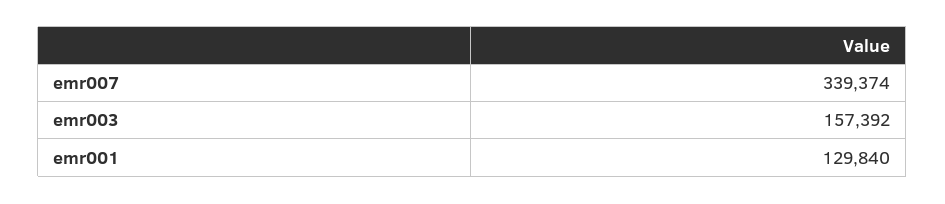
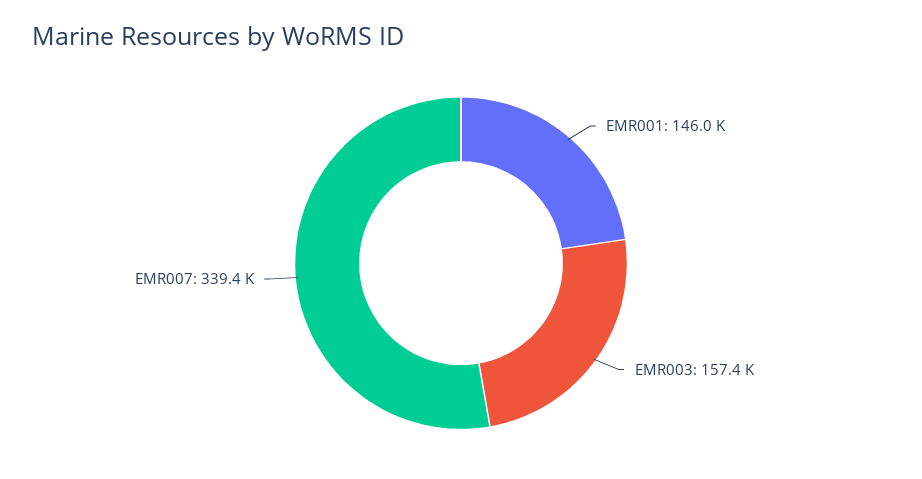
  {
    "emr007": 339374,
    "emr003": 157392,
-   "emr001": 129840
+   "emr001": 146000
  }

